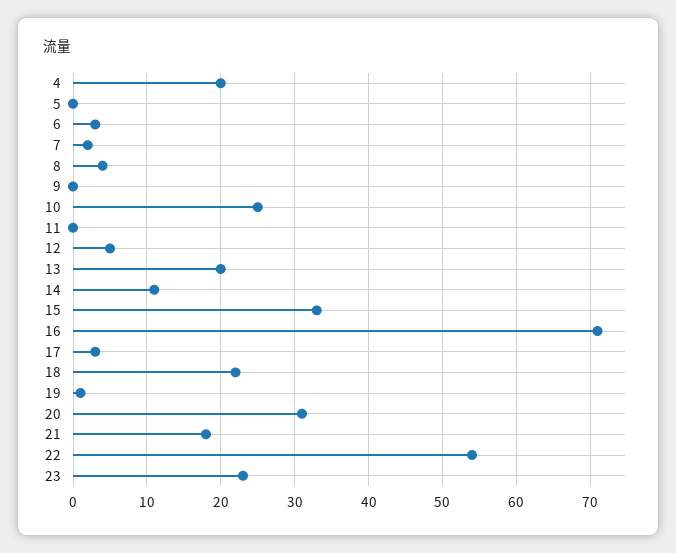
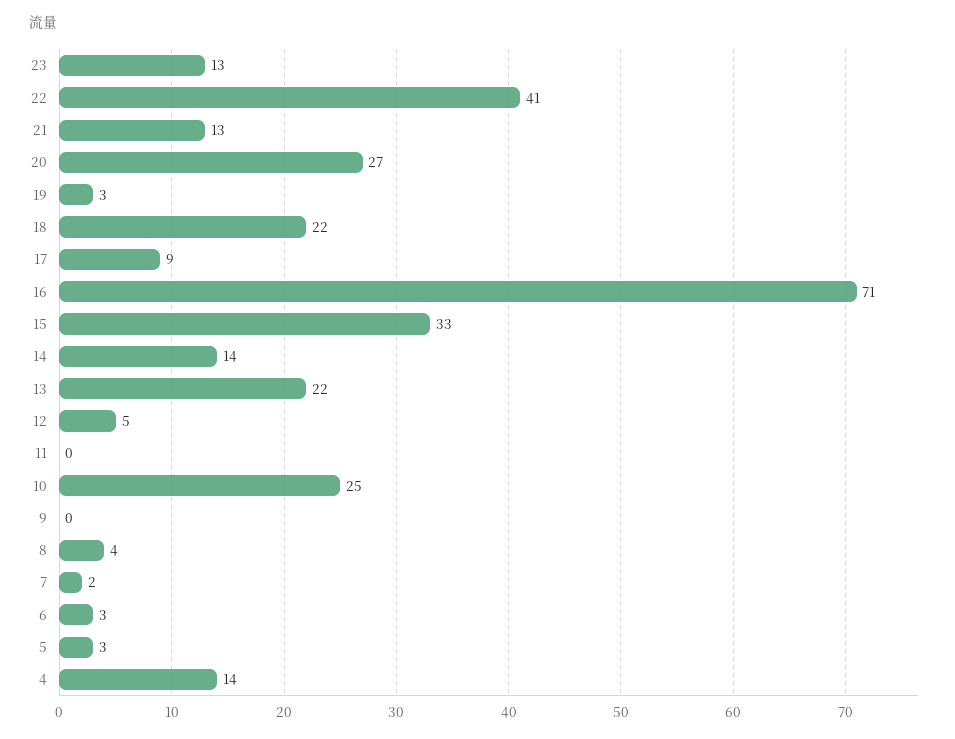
  {
-   "4": 20,
+   "4": 14,
-   "5": 0,
+   "5": 3,
    "6": 3,
    "7": 2,
    "8": 4,
    "9": 0,
    "10": 25,
    "11": 0,
    "12": 5,
-   "13": 20,
+   "13": 22,
-   "14": 11,
+   "14": 14,
    "15": 33,
    "16": 71,
-   "17": 3,
+   "17": 9,
    "18": 22,
-   "19": 1,
+   "19": 3,
-   "20": 31,
+   "20": 27,
-   "21": 18,
+   "21": 13,
-   "22": 54,
+   "22": 41,
-   "23": 23
+   "23": 13
  }

